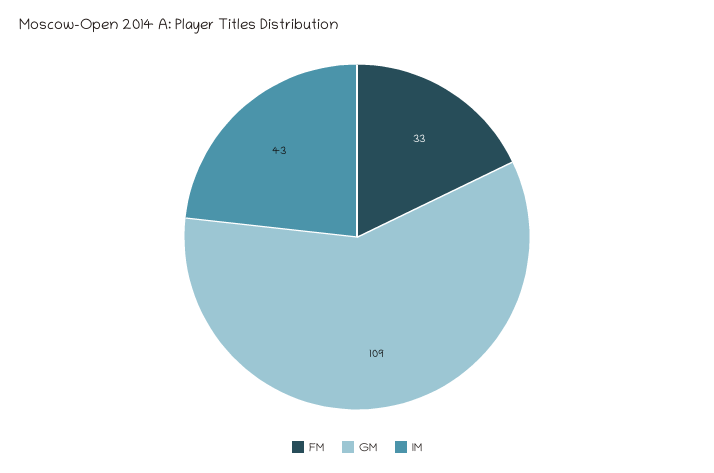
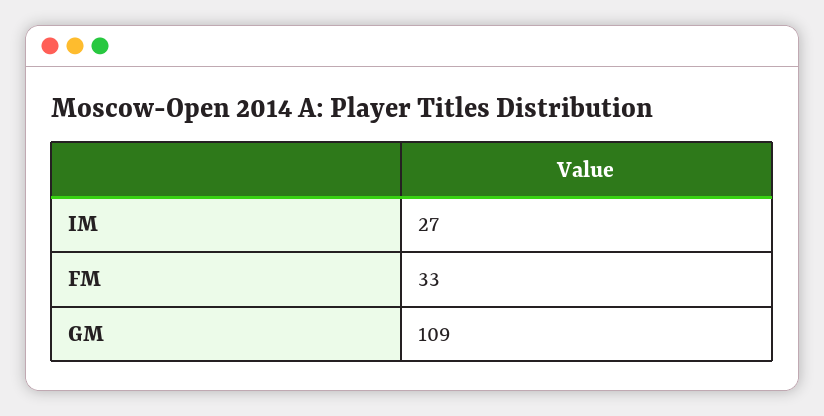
  {
    "FM": 33,
    "GM": 109,
-   "IM": 43
+   "IM": 27
  }

